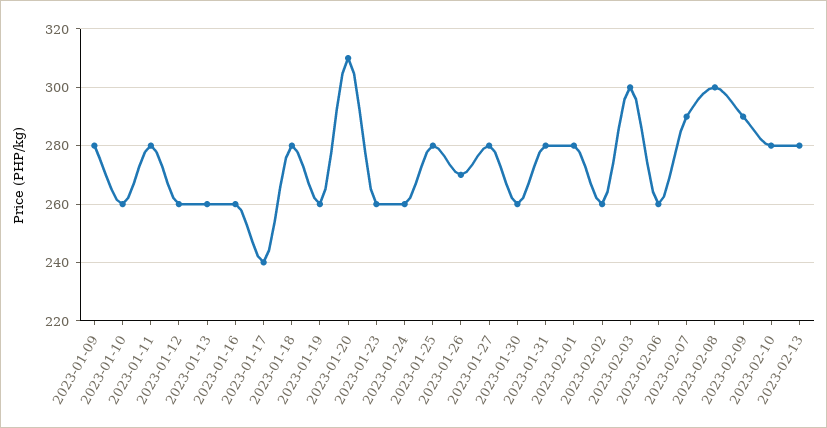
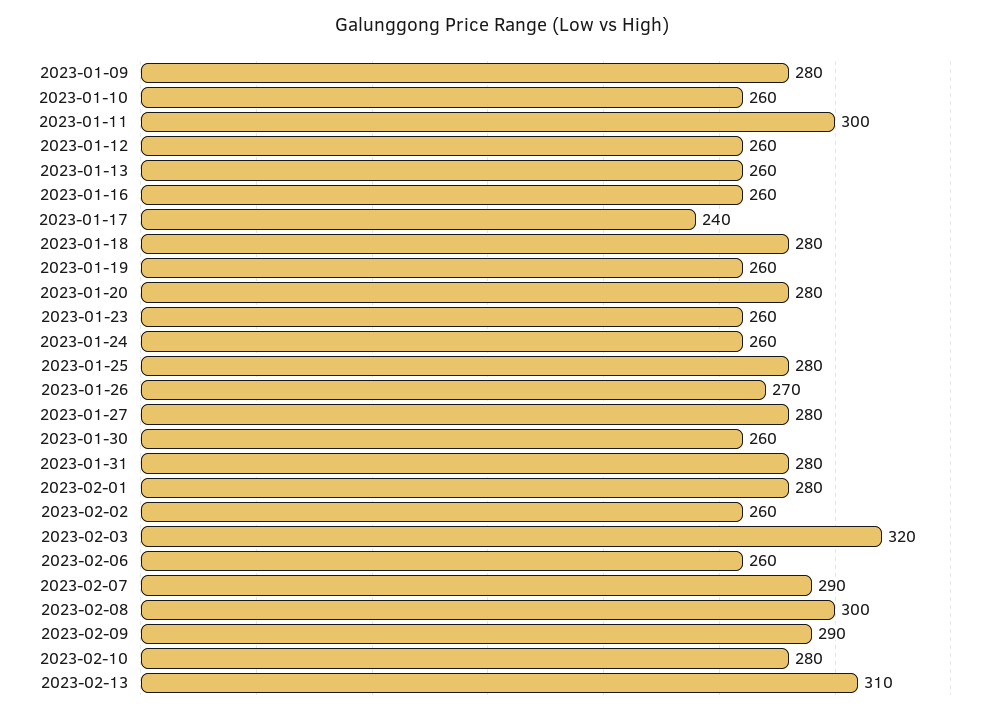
  {
    "2023-01-09": 280,
    "2023-01-10": 260,
-   "2023-01-11": 280,
+   "2023-01-11": 300,
    "2023-01-12": 260,
    "2023-01-13": 260,
    "2023-01-16": 260,
    "2023-01-17": 240,
    "2023-01-18": 280,
    "2023-01-19": 260,
-   "2023-01-20": 310,
+   "2023-01-20": 280,
    "2023-01-23": 260,
    "2023-01-24": 260,
    "2023-01-25": 280,
    "2023-01-26": 270,
    "2023-01-27": 280,
    "2023-01-30": 260,
    "2023-01-31": 280,
    "2023-02-01": 280,
    "2023-02-02": 260,
-   "2023-02-03": 300,
+   "2023-02-03": 320,
    "2023-02-06": 260,
    "2023-02-07": 290,
    "2023-02-08": 300,
    "2023-02-09": 290,
    "2023-02-10": 280,
-   "2023-02-13": 280
+   "2023-02-13": 310
  }

